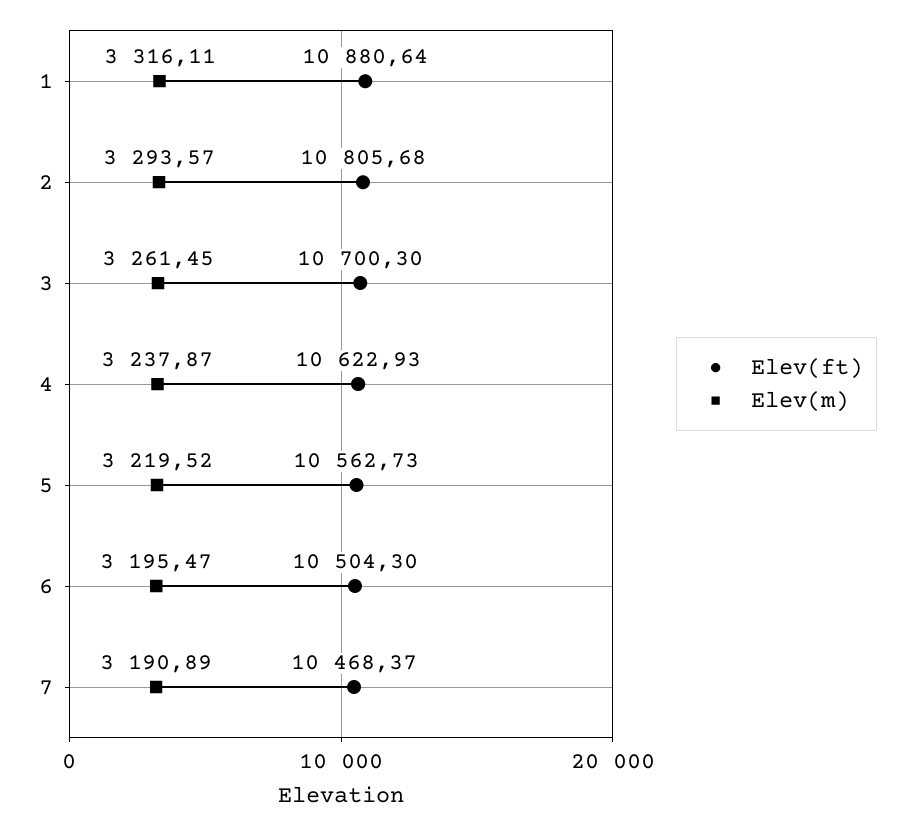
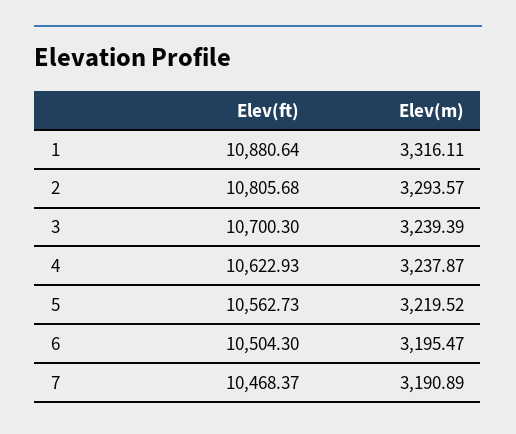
  {
    "Elev(ft)": {
      "1": 10880.64,
      "2": 10805.68,
      "3": 10700.3,
      "4": 10622.93,
      "5": 10562.73,
      "6": 10504.3,
      "7": 10468.37
    },
    "Elev(m)": {
      "1": 3316.11,
      "2": 3293.57,
-     "3": 3261.45,
+     "3": 3239.39,
      "4": 3237.87,
      "5": 3219.52,
      "6": 3195.47,
      "7": 3190.89
    }
  }

